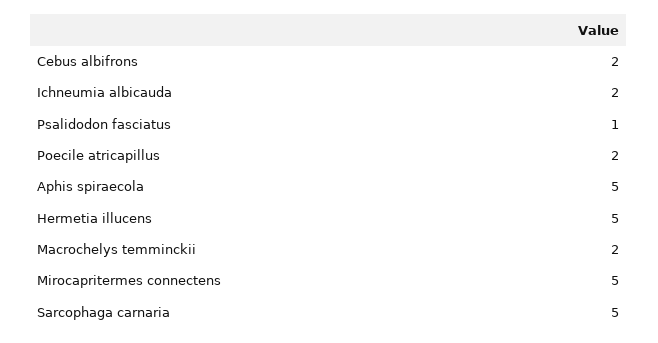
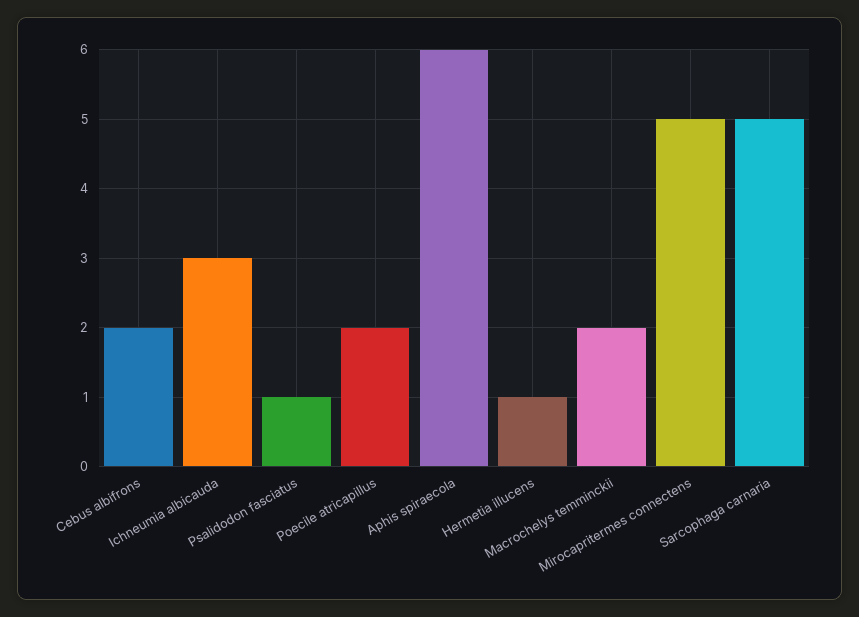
  {
    "Cebus albifrons": 2,
-   "Ichneumia albicauda": 2,
+   "Ichneumia albicauda": 3,
    "Psalidodon fasciatus": 1,
    "Poecile atricapillus": 2,
-   "Aphis spiraecola": 5,
+   "Aphis spiraecola": 6,
-   "Hermetia illucens": 5,
+   "Hermetia illucens": 1,
    "Macrochelys temminckii": 2,
    "Mirocapritermes connectens": 5,
    "Sarcophaga carnaria": 5
  }

